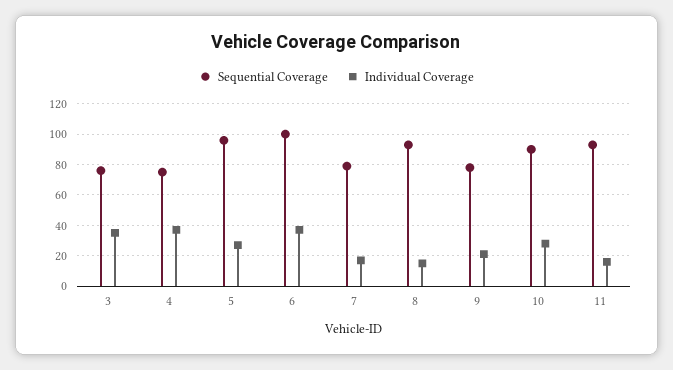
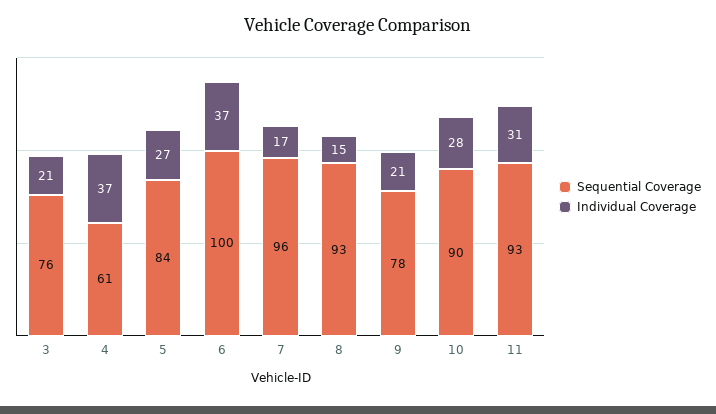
  {
    "Sequential Coverage": {
      "3": 76,
-     "4": 75,
+     "4": 61,
-     "5": 95,
+     "5": 84,
      "6": 100,
-     "7": 80,
+     "7": 96,
      "8": 93,
      "9": 78,
      "10": 90,
      "11": 93
    },
    "Individual Coverage": {
-     "3": 35,
+     "3": 21,
      "4": 37,
      "5": 27,
      "6": 37,
      "7": 17,
      "8": 15,
      "9": 21,
      "10": 28,
-     "11": 15
+     "11": 31
    }
  }

